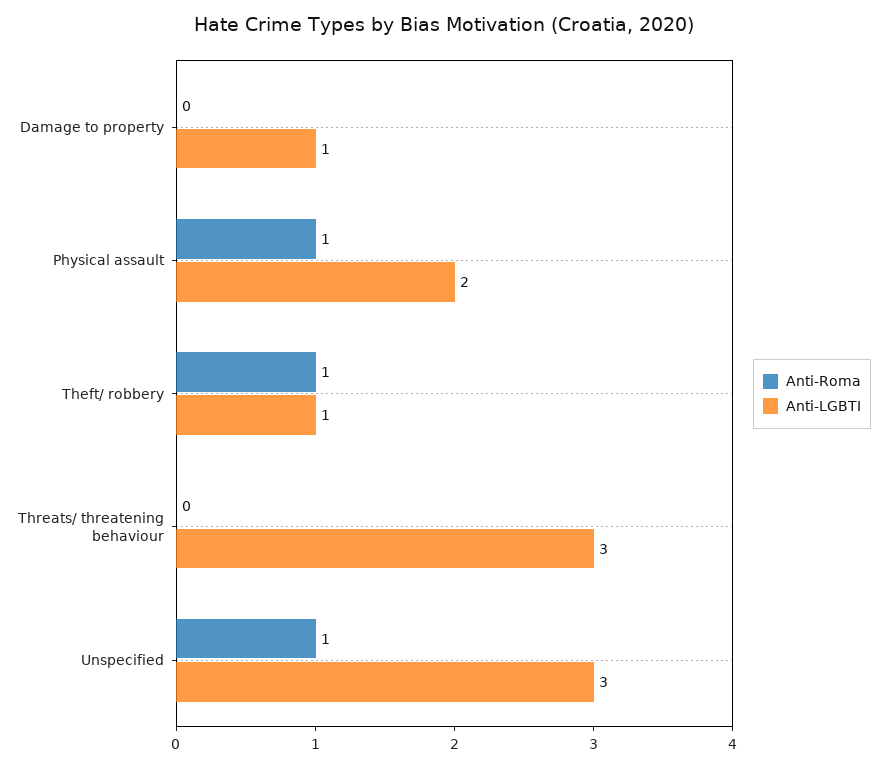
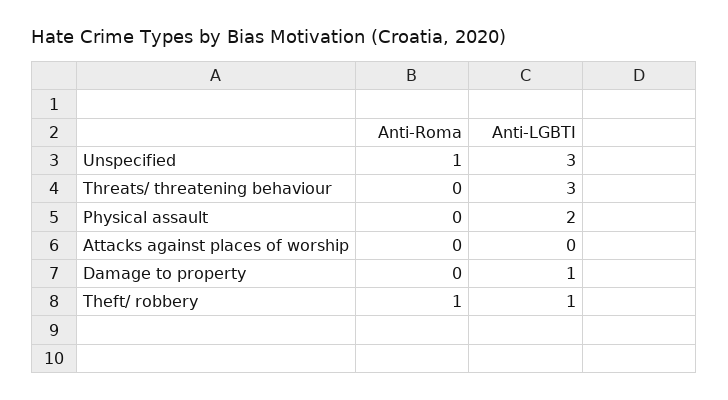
  {
    "Anti-Roma": {
      "Damage to property": 0,
-     "Physical assault": 1,
+     "Physical assault": 0,
      "Theft/ robbery": 1,
      "Threats/ threatening behaviour": 0,
-     "Unspecified": 1
+     "Unspecified": 1,
+     "Attacks against places of worship": 0
    },
    "Anti-LGBTI": {
      "Damage to property": 1,
      "Physical assault": 2,
      "Theft/ robbery": 1,
      "Threats/ threatening behaviour": 3,
-     "Unspecified": 3
+     "Unspecified": 3,
+     "Attacks against places of worship": 0
    }
  }

